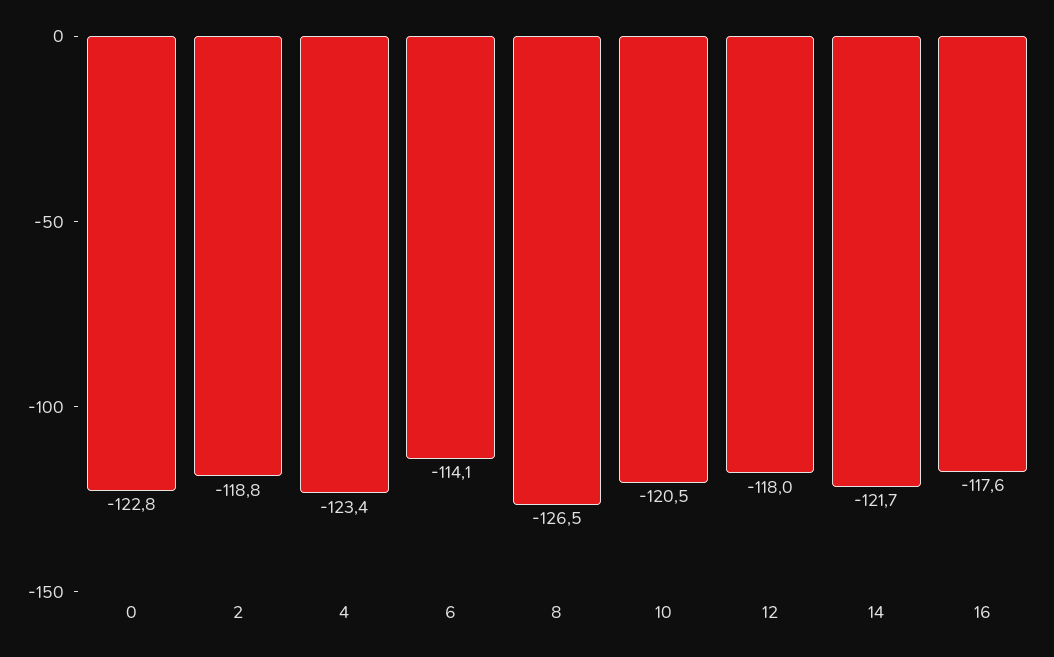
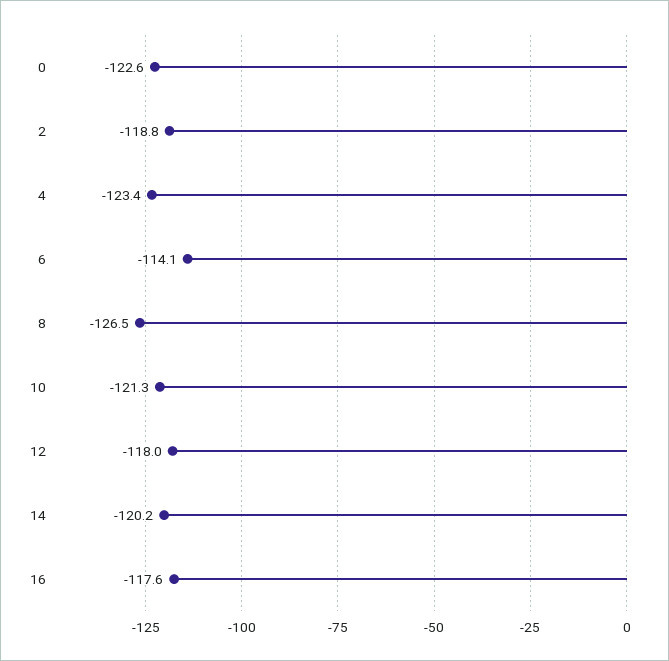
  {
-   "0": -122.8,
+   "0": -122.6,
    "2": -118.8,
    "4": -123.4,
    "6": -114.1,
    "8": -126.5,
-   "10": -120.5,
+   "10": -121.3,
    "12": -118,
-   "14": -121.7,
+   "14": -120.2,
    "16": -117.6
  }

